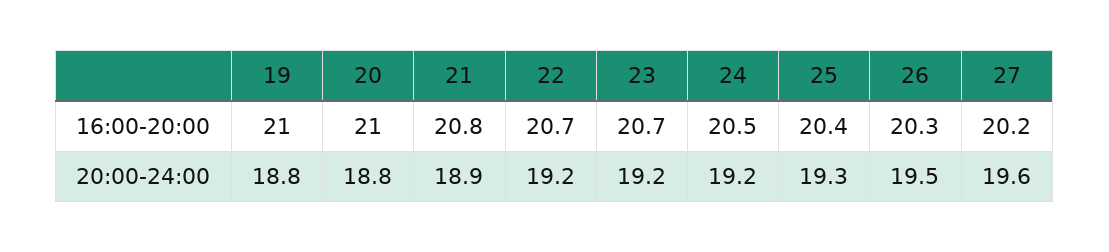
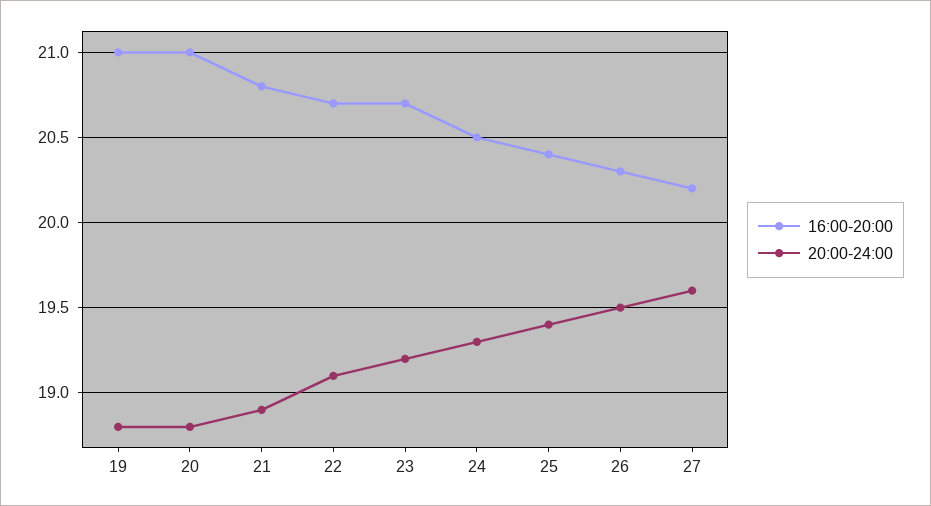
  {
    "16:00-20:00": {
      "19": 21,
      "20": 21,
      "21": 20.8,
      "22": 20.7,
      "23": 20.7,
      "24": 20.5,
      "25": 20.4,
      "26": 20.3,
      "27": 20.2
    },
    "20:00-24:00": {
      "19": 18.8,
      "20": 18.8,
      "21": 18.9,
-     "22": 19.2,
+     "22": 19.1,
      "23": 19.2,
-     "24": 19.2,
+     "24": 19.3,
-     "25": 19.3,
+     "25": 19.4,
      "26": 19.5,
      "27": 19.6
    }
  }

